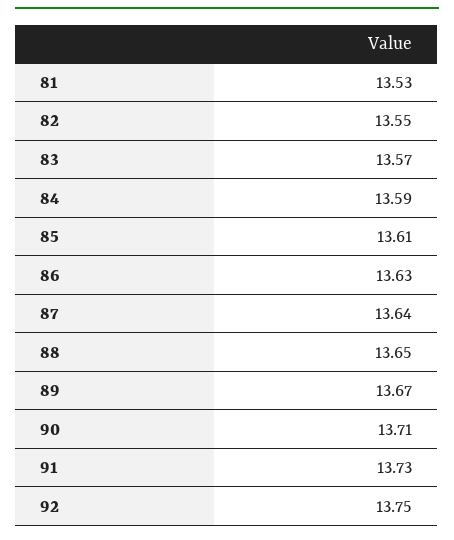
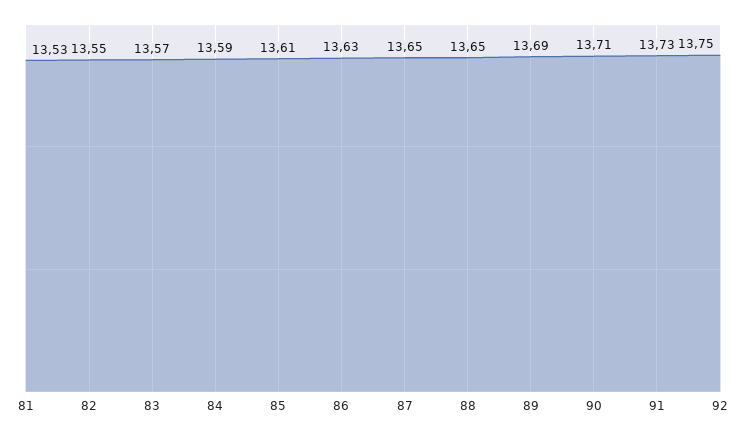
  {
    "81": 13.53,
    "82": 13.55,
    "83": 13.57,
    "84": 13.59,
    "85": 13.61,
    "86": 13.63,
-   "87": 13.64,
+   "87": 13.65,
    "88": 13.65,
-   "89": 13.67,
+   "89": 13.69,
    "90": 13.71,
    "91": 13.73,
    "92": 13.75
  }

